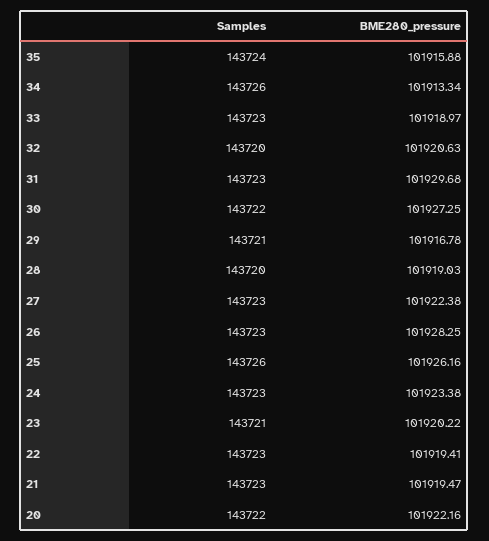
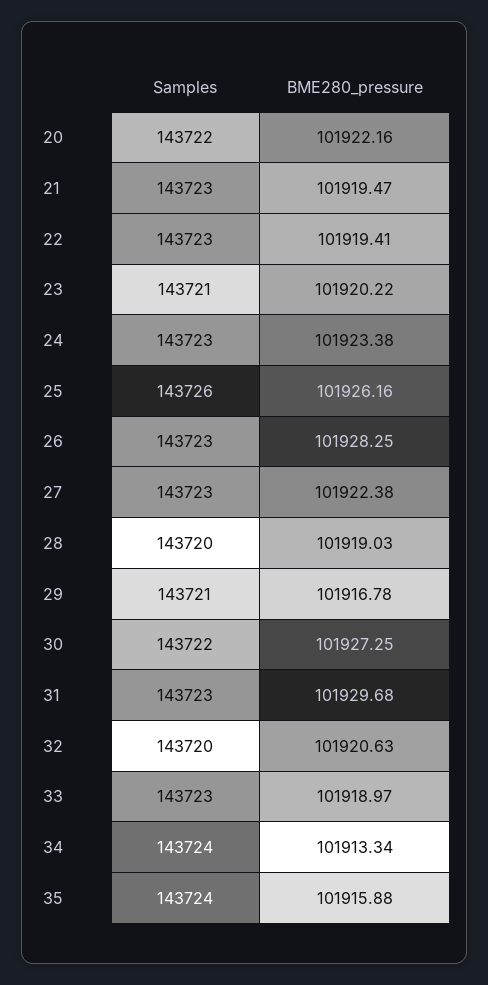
  {
    "Samples": {
      "35": 143724,
-     "34": 143726,
+     "34": 143724,
      "33": 143723,
      "32": 143720,
      "31": 143723,
      "30": 143722,
      "29": 143721,
      "28": 143720,
      "27": 143723,
      "26": 143723,
      "25": 143726,
      "24": 143723,
      "23": 143721,
      "22": 143723,
      "21": 143723,
      "20": 143722
    },
    "BME280_pressure": {
      "35": 101915.88,
      "34": 101913.34,
      "33": 101918.97,
      "32": 101920.63,
      "31": 101929.68,
      "30": 101927.25,
      "29": 101916.78,
      "28": 101919.03,
      "27": 101922.38,
      "26": 101928.25,
      "25": 101926.16,
      "24": 101923.38,
      "23": 101920.22,
      "22": 101919.41,
      "21": 101919.47,
      "20": 101922.16
    }
  }

